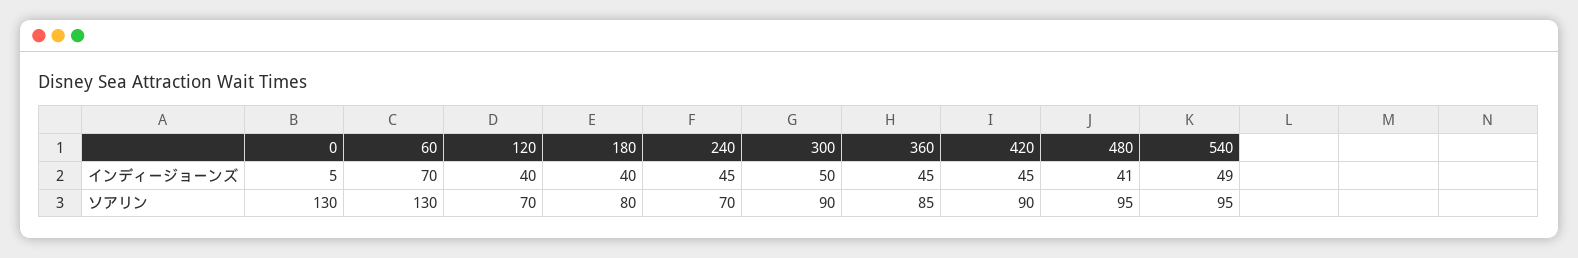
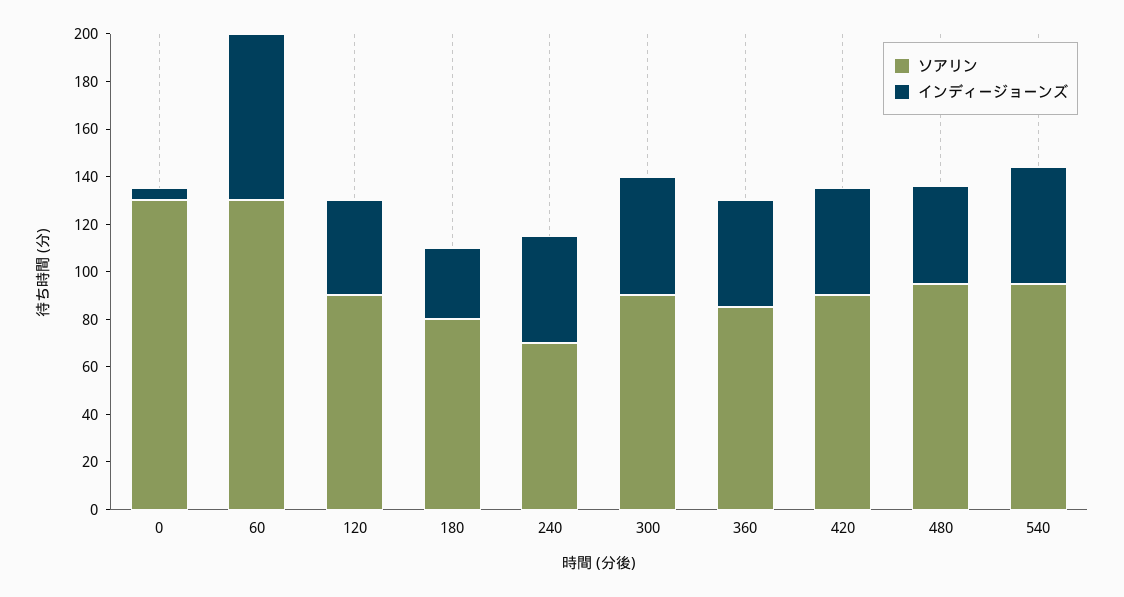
  {
    "インディージョーンズ": {
      "0": 5,
      "60": 70,
      "120": 40,
-     "180": 40,
+     "180": 30,
      "240": 45,
      "300": 50,
      "360": 45,
      "420": 45,
      "480": 41,
      "540": 49
    },
    "ソアリン": {
      "0": 130,
      "60": 130,
-     "120": 70,
+     "120": 90,
      "180": 80,
      "240": 70,
      "300": 90,
      "360": 85,
      "420": 90,
      "480": 95,
      "540": 95
    }
  }

